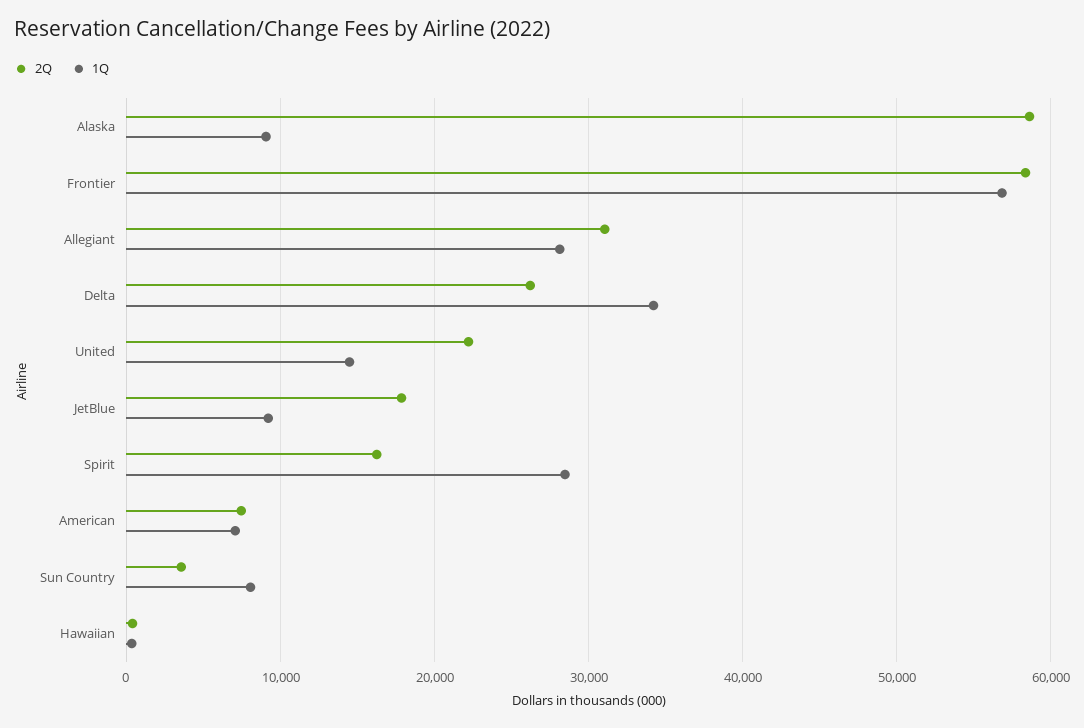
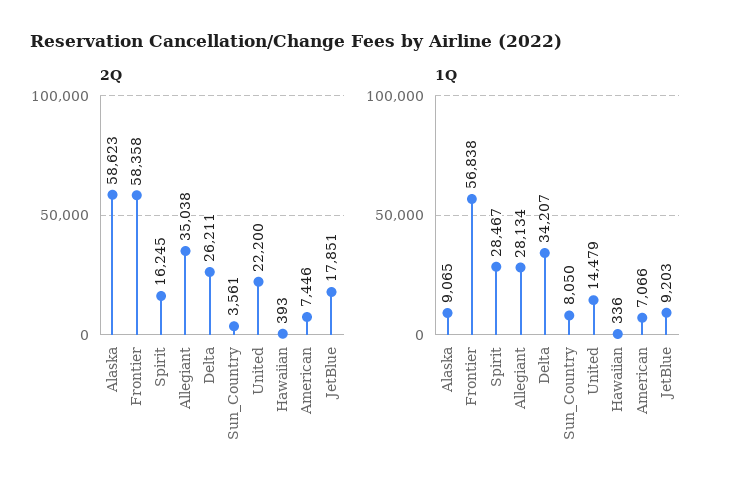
  {
    "2Q": {
      "Alaska": 58623,
      "Frontier": 58358,
-     "Allegiant": 31000,
+     "Allegiant": 35038,
      "Delta": 26211,
      "United": 22200,
      "JetBlue": 17851,
      "Spirit": 16245,
      "American": 7446,
      "Sun Country": 3561,
      "Hawaiian": 393
    },
    "1Q": {
      "Alaska": 9065,
      "Frontier": 56838,
      "Allegiant": 28134,
      "Delta": 34207,
      "United": 14479,
      "JetBlue": 9203,
      "Spirit": 28467,
      "American": 7066,
      "Sun Country": 8050,
      "Hawaiian": 336
    }
  }

